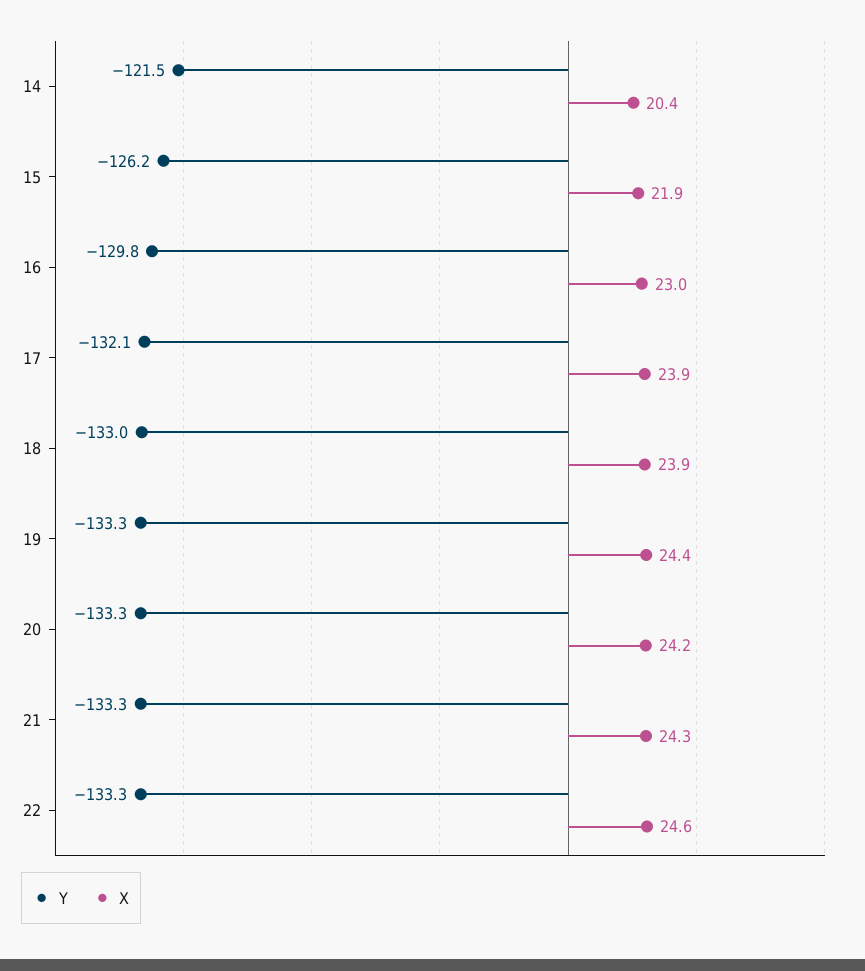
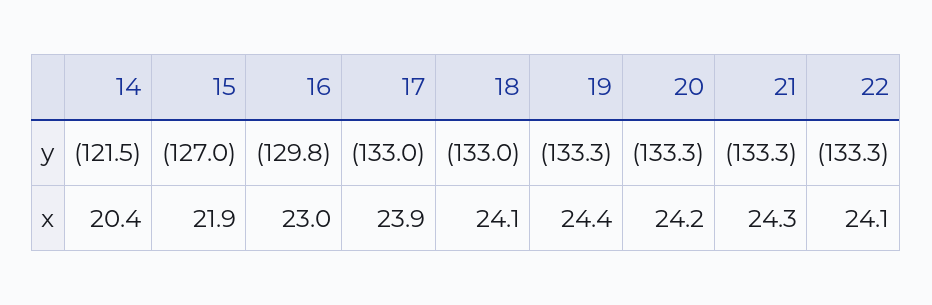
  {
    "Y": {
      "14": -121.5,
-     "15": -126.2,
+     "15": -127,
      "16": -129.8,
-     "17": -132.1,
+     "17": -133,
      "18": -133,
      "19": -133.3,
      "20": -133.3,
      "21": -133.3,
      "22": -133.3
    },
    "X": {
      "14": 20.4,
      "15": 21.9,
      "16": 23,
      "17": 23.9,
-     "18": 23.9,
+     "18": 24.1,
      "19": 24.4,
      "20": 24.2,
      "21": 24.3,
-     "22": 24.6
+     "22": 24.1
    }
  }

